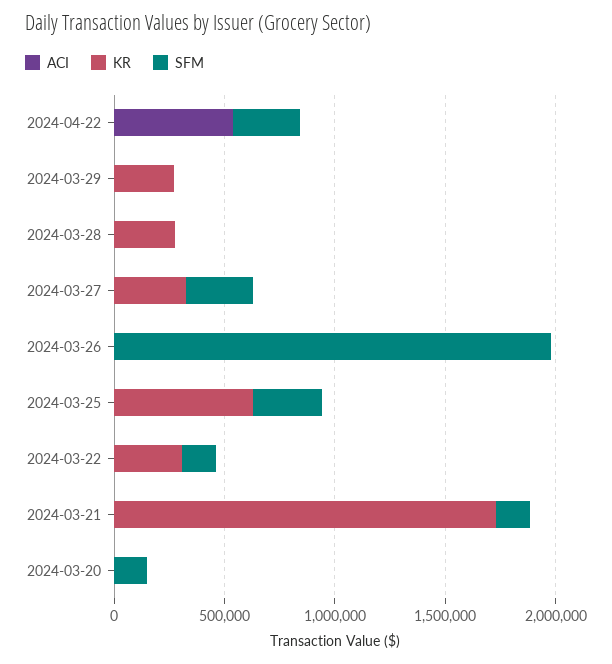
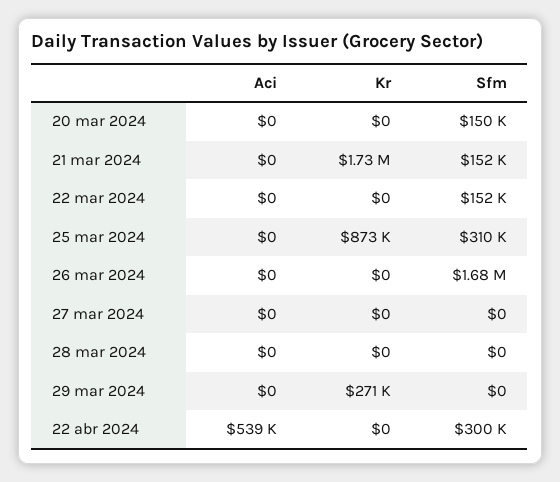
  {
    "ACI": {
      "2024-04-22": 539000,
      "2024-03-29": 0,
      "2024-03-28": 0,
      "2024-03-27": 0,
      "2024-03-26": 0,
      "2024-03-25": 0,
      "2024-03-22": 0,
      "2024-03-21": 0,
      "2024-03-20": 0
    },
    "KR": {
      "2024-04-22": 0,
      "2024-03-29": 271000,
-     "2024-03-28": 300000,
+     "2024-03-28": 0,
-     "2024-03-27": 300000,
+     "2024-03-27": 0,
      "2024-03-26": 0,
-     "2024-03-25": 600000,
+     "2024-03-25": 873000,
-     "2024-03-22": 300000,
+     "2024-03-22": 0,
      "2024-03-21": 1730000,
      "2024-03-20": 0
    },
    "SFM": {
      "2024-04-22": 300000,
      "2024-03-29": 0,
      "2024-03-28": 0,
-     "2024-03-27": 300000,
+     "2024-03-27": 0,
-     "2024-03-26": 2000000,
+     "2024-03-26": 1680000,
      "2024-03-25": 310000,
      "2024-03-22": 152000,
      "2024-03-21": 152000,
      "2024-03-20": 150000
    }
  }

